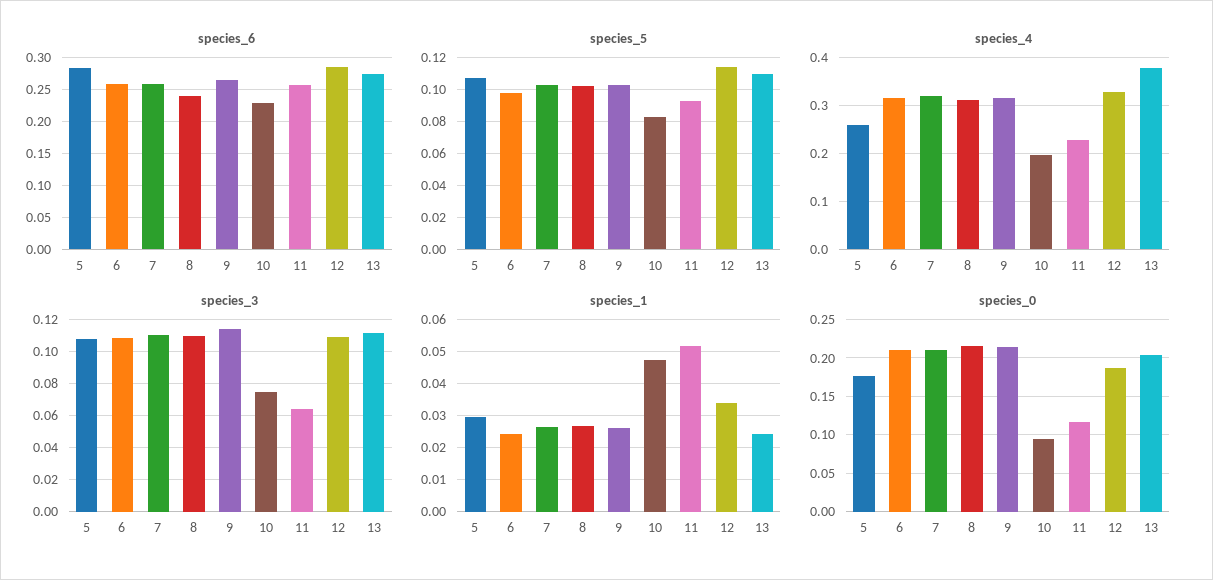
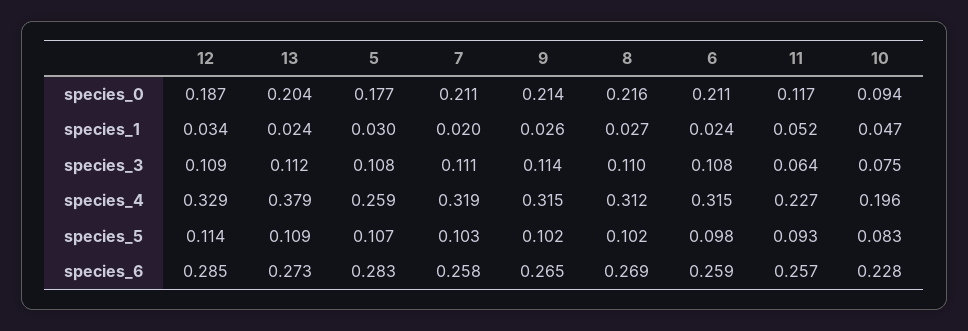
  {
    "species_6": {
      "5": 0.283,
      "6": 0.259,
      "7": 0.258,
-     "8": 0.24,
+     "8": 0.269,
      "9": 0.265,
      "10": 0.228,
      "11": 0.257,
      "12": 0.285,
      "13": 0.273
    },
    "species_5": {
      "5": 0.107,
      "6": 0.098,
      "7": 0.103,
      "8": 0.102,
      "9": 0.102,
      "10": 0.083,
      "11": 0.093,
      "12": 0.114,
      "13": 0.109
    },
    "species_4": {
      "5": 0.259,
      "6": 0.315,
      "7": 0.319,
      "8": 0.312,
      "9": 0.315,
      "10": 0.196,
      "11": 0.227,
      "12": 0.329,
      "13": 0.379
    },
    "species_3": {
      "5": 0.108,
      "6": 0.108,
      "7": 0.111,
      "8": 0.11,
      "9": 0.114,
      "10": 0.075,
      "11": 0.064,
      "12": 0.109,
      "13": 0.112
    },
    "species_1": {
      "5": 0.03,
      "6": 0.024,
-     "7": 0.026,
+     "7": 0.02,
      "8": 0.027,
      "9": 0.026,
      "10": 0.047,
      "11": 0.052,
      "12": 0.034,
      "13": 0.024
    },
    "species_0": {
      "5": 0.177,
      "6": 0.211,
      "7": 0.211,
      "8": 0.216,
      "9": 0.214,
      "10": 0.094,
      "11": 0.117,
      "12": 0.187,
      "13": 0.204
    }
  }

